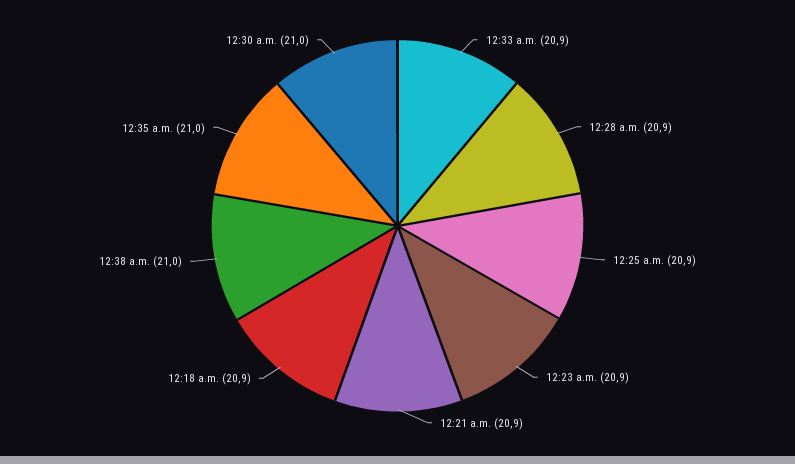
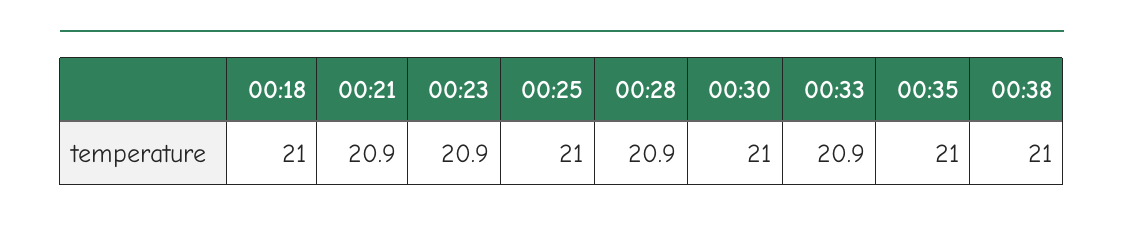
  {
    "12:33 a.m.": 20.9,
    "12:28 a.m.": 20.9,
-   "12:25 a.m.": 20.9,
+   "12:25 a.m.": 21,
    "12:23 a.m.": 20.9,
    "12:21 a.m.": 20.9,
-   "12:18 a.m.": 20.9,
+   "12:18 a.m.": 21,
    "12:38 a.m.": 21,
    "12:35 a.m.": 21,
    "12:30 a.m.": 21
  }

